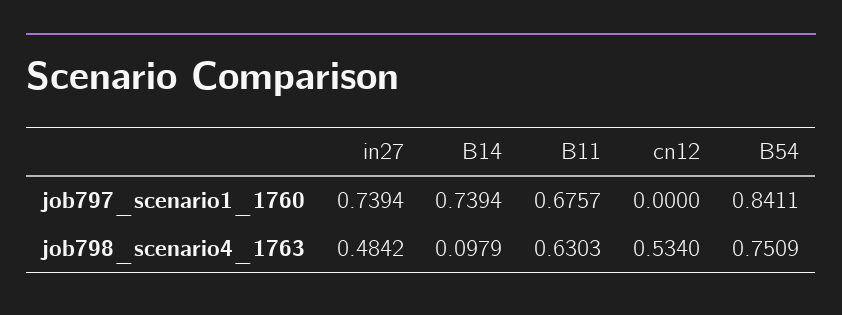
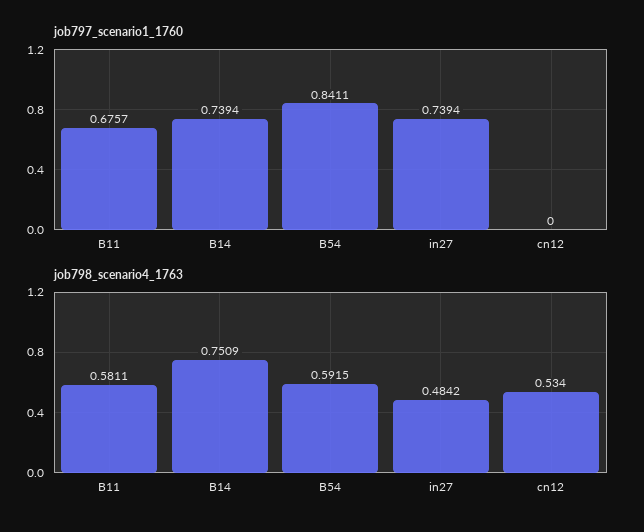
  {
    "job797_scenario1_1760": {
      "in27": 0.7394,
      "B14": 0.7394,
      "B11": 0.6757,
      "cn12": 0,
      "B54": 0.8411
    },
    "job798_scenario4_1763": {
      "in27": 0.4842,
-     "B14": 0.0979,
+     "B14": 0.7509,
-     "B11": 0.6303,
+     "B11": 0.5811,
      "cn12": 0.534,
-     "B54": 0.7509
+     "B54": 0.5915
    }
  }

